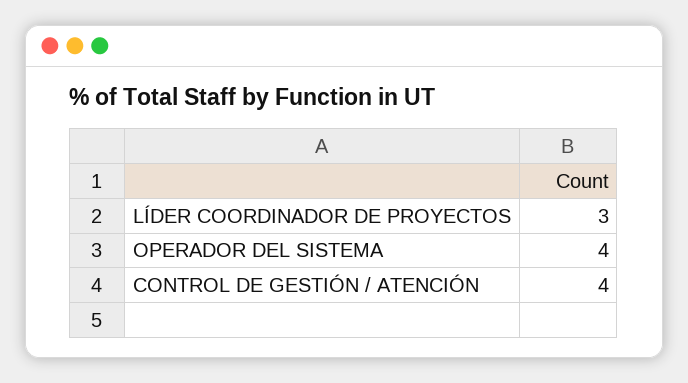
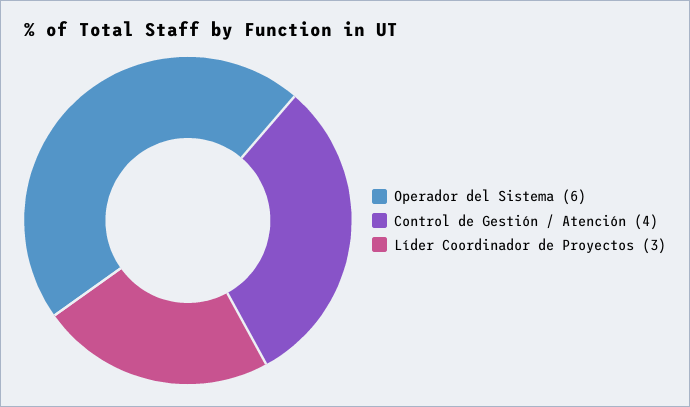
  {
    "LÍDER COORDINADOR DE PROYECTOS": 3,
-   "OPERADOR DEL SISTEMA": 4,
+   "OPERADOR DEL SISTEMA": 6,
    "CONTROL DE GESTIÓN / ATENCIÓN": 4
  }

